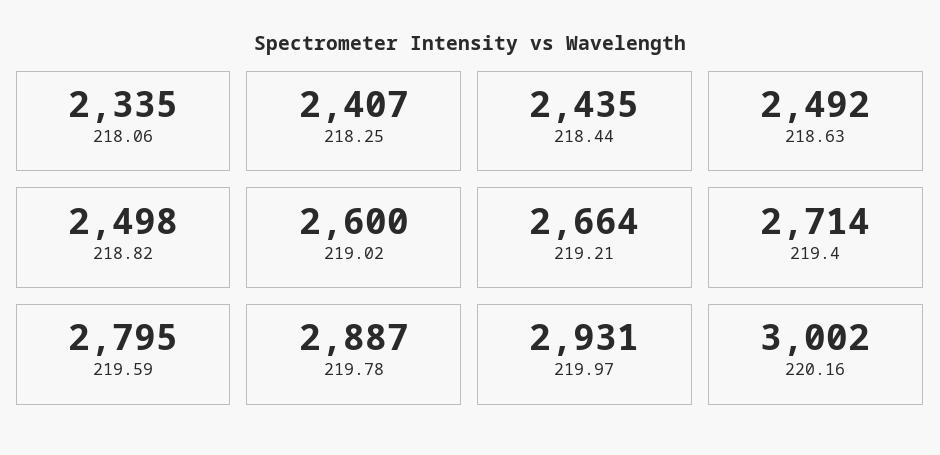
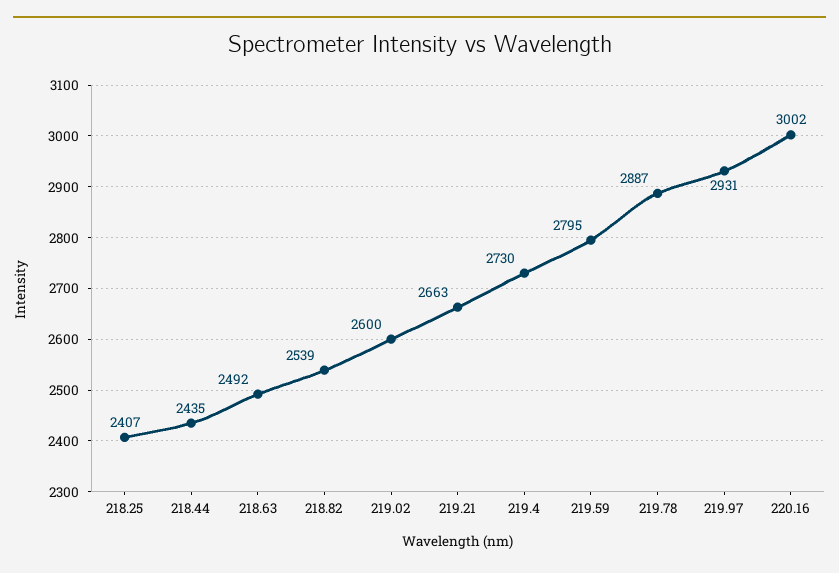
  {
-   "218.06": 2335,
    "218.25": 2407,
    "218.44": 2435,
    "218.63": 2492,
-   "218.82": 2498,
+   "218.82": 2539,
    "219.02": 2600,
-   "219.21": 2664,
+   "219.21": 2663,
-   "219.4": 2714,
+   "219.4": 2730,
    "219.59": 2795,
    "219.78": 2887,
    "219.97": 2931,
    "220.16": 3002
  }

